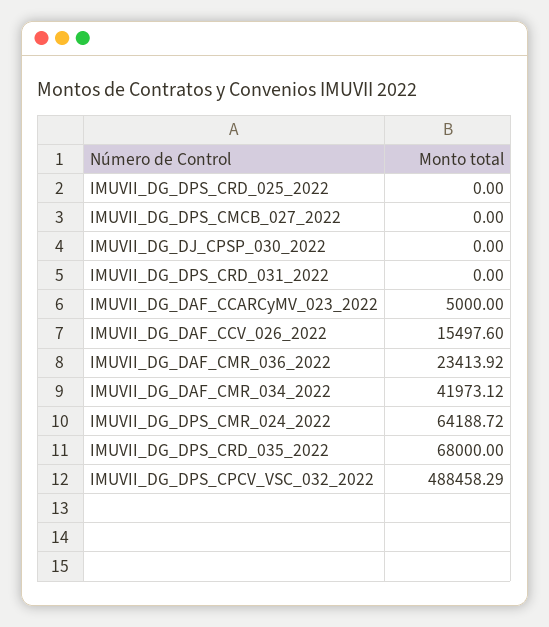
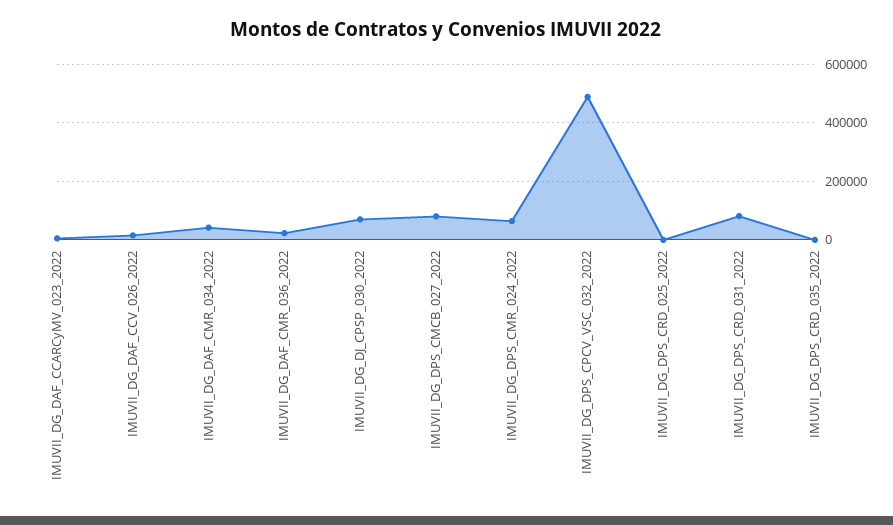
  {
    "IMUVII_DG_DPS_CRD_025_2022": 0,
-   "IMUVII_DG_DPS_CMCB_027_2022": 0,
+   "IMUVII_DG_DPS_CMCB_027_2022": 75000,
-   "IMUVII_DG_DJ_CPSP_030_2022": 0,
+   "IMUVII_DG_DJ_CPSP_030_2022": 75000,
-   "IMUVII_DG_DPS_CRD_031_2022": 0,
+   "IMUVII_DG_DPS_CRD_031_2022": 75000,
    "IMUVII_DG_DAF_CCARCyMV_023_2022": 5000,
    "IMUVII_DG_DAF_CCV_026_2022": 15497.6,
    "IMUVII_DG_DAF_CMR_036_2022": 23413.92,
    "IMUVII_DG_DAF_CMR_034_2022": 41973.12,
    "IMUVII_DG_DPS_CMR_024_2022": 64188.72,
-   "IMUVII_DG_DPS_CRD_035_2022": 68000,
+   "IMUVII_DG_DPS_CRD_035_2022": 0,
    "IMUVII_DG_DPS_CPCV_VSC_032_2022": 488458.29
  }

